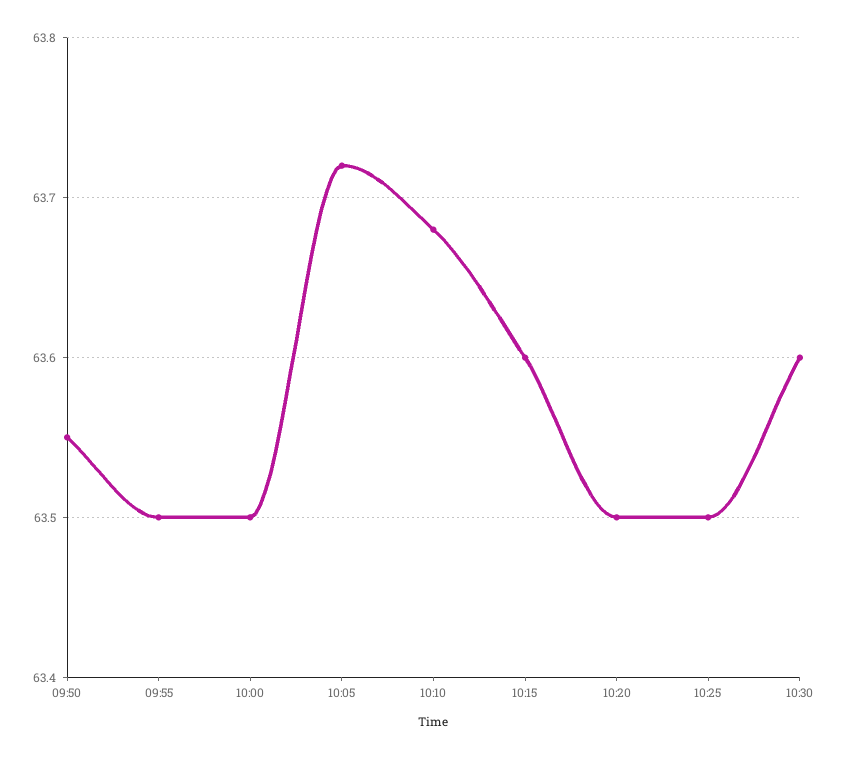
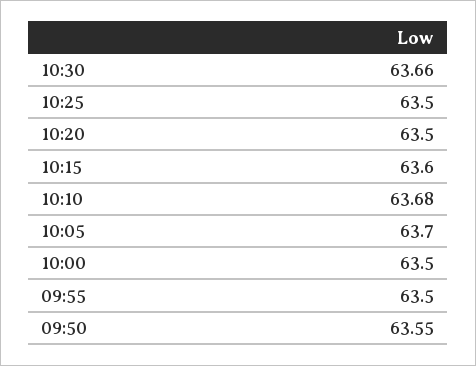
  {
    "09:50": 63.55,
    "09:55": 63.5,
    "10:00": 63.5,
-   "10:05": 63.72,
+   "10:05": 63.7,
    "10:10": 63.68,
    "10:15": 63.6,
    "10:20": 63.5,
    "10:25": 63.5,
-   "10:30": 63.6
+   "10:30": 63.66
  }

